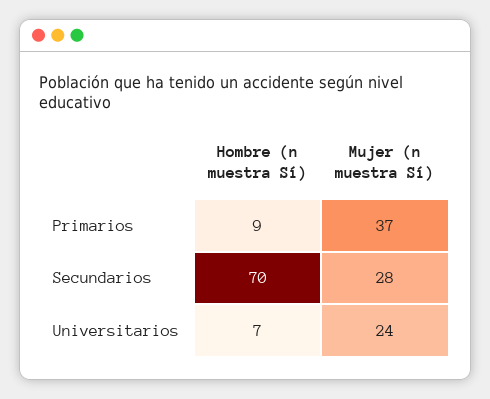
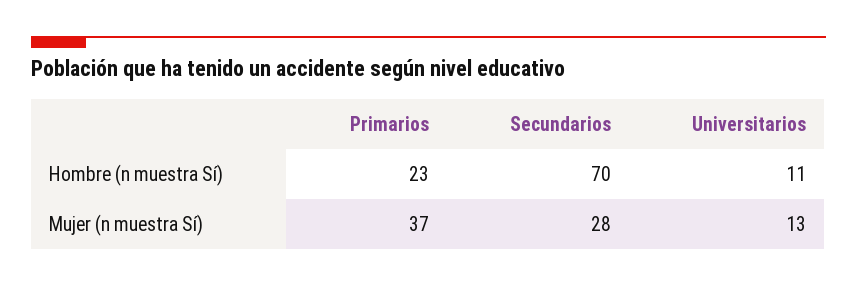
  {
    "Hombre (n muestra Sí)": {
-     "Primarios": 9,
+     "Primarios": 23,
      "Secundarios": 70,
-     "Universitarios": 7
+     "Universitarios": 11
    },
    "Mujer (n muestra Sí)": {
      "Primarios": 37,
      "Secundarios": 28,
-     "Universitarios": 24
+     "Universitarios": 13
    }
  }

